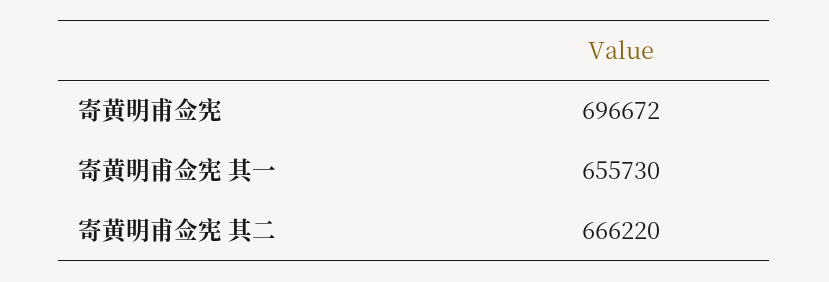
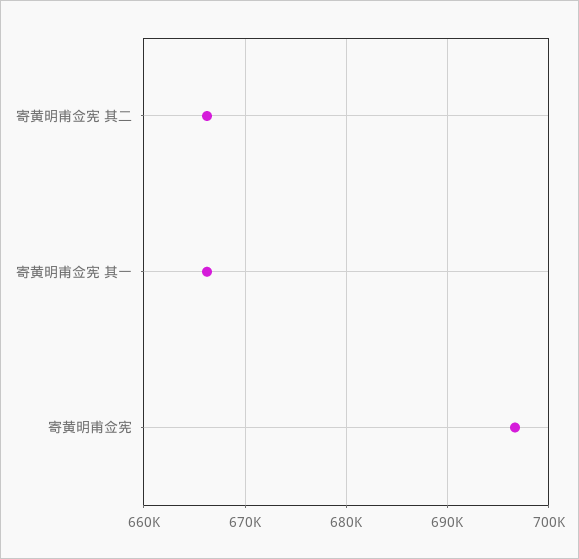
  {
    "寄黄明甫佥宪": 696672,
-   "寄黄明甫佥宪 其一": 655730,
+   "寄黄明甫佥宪 其一": 666000,
    "寄黄明甫佥宪 其二": 666220
  }

